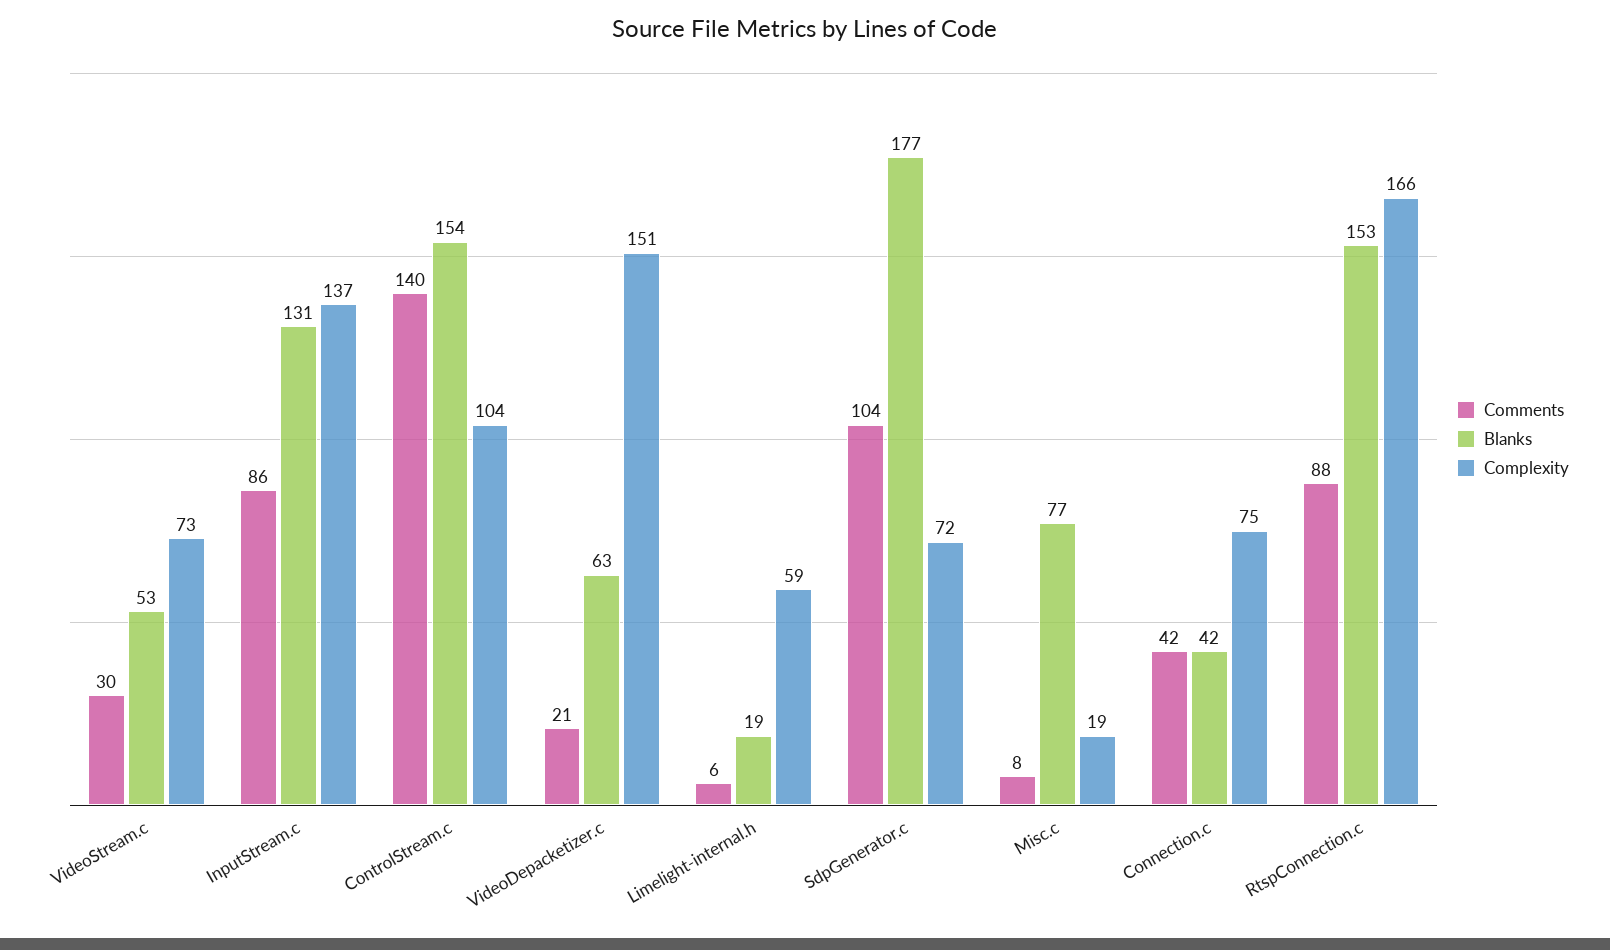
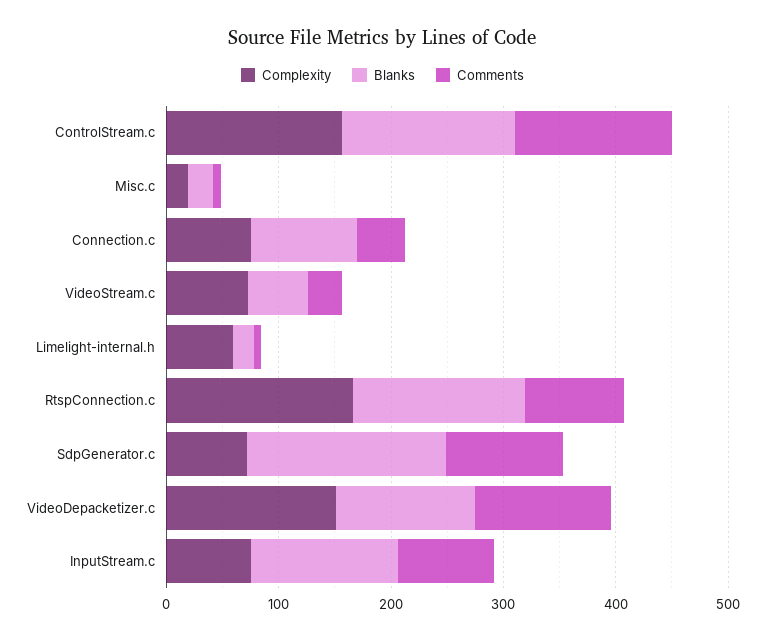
  {
    "Comments": {
      "VideoStream.c": 30,
      "InputStream.c": 86,
      "ControlStream.c": 140,
-     "VideoDepacketizer.c": 21,
+     "VideoDepacketizer.c": 120,
      "Limelight-internal.h": 6,
      "SdpGenerator.c": 104,
      "Misc.c": 8,
      "Connection.c": 42,
      "RtspConnection.c": 88
    },
    "Blanks": {
      "VideoStream.c": 53,
      "InputStream.c": 131,
      "ControlStream.c": 154,
-     "VideoDepacketizer.c": 63,
+     "VideoDepacketizer.c": 120,
      "Limelight-internal.h": 19,
      "SdpGenerator.c": 177,
-     "Misc.c": 77,
+     "Misc.c": 20,
-     "Connection.c": 42,
+     "Connection.c": 100,
      "RtspConnection.c": 153
    },
    "Complexity": {
      "VideoStream.c": 73,
-     "InputStream.c": 137,
+     "InputStream.c": 80,
-     "ControlStream.c": 104,
+     "ControlStream.c": 160,
      "VideoDepacketizer.c": 151,
      "Limelight-internal.h": 59,
      "SdpGenerator.c": 72,
      "Misc.c": 19,
      "Connection.c": 75,
      "RtspConnection.c": 166
    }
  }

